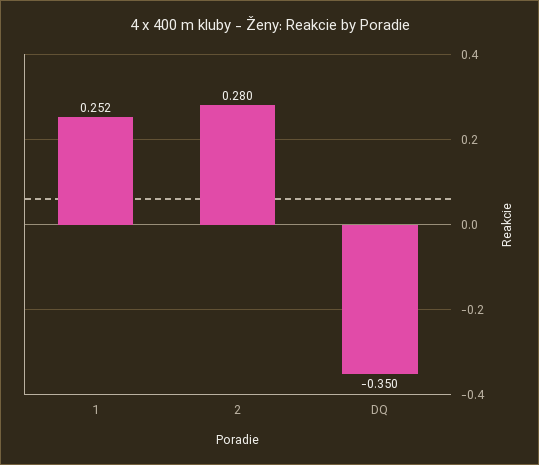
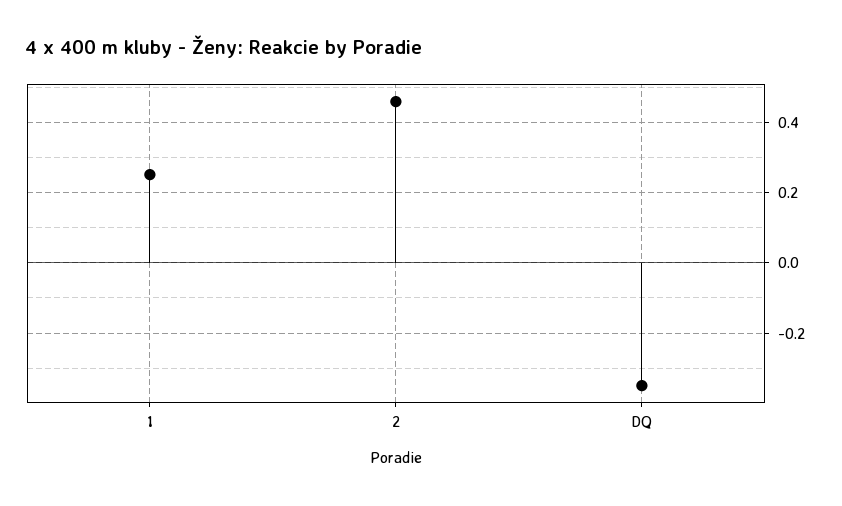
  {
    "1": 0.252,
-   "2": 0.28,
+   "2": 0.46,
    "DQ": -0.35
  }

